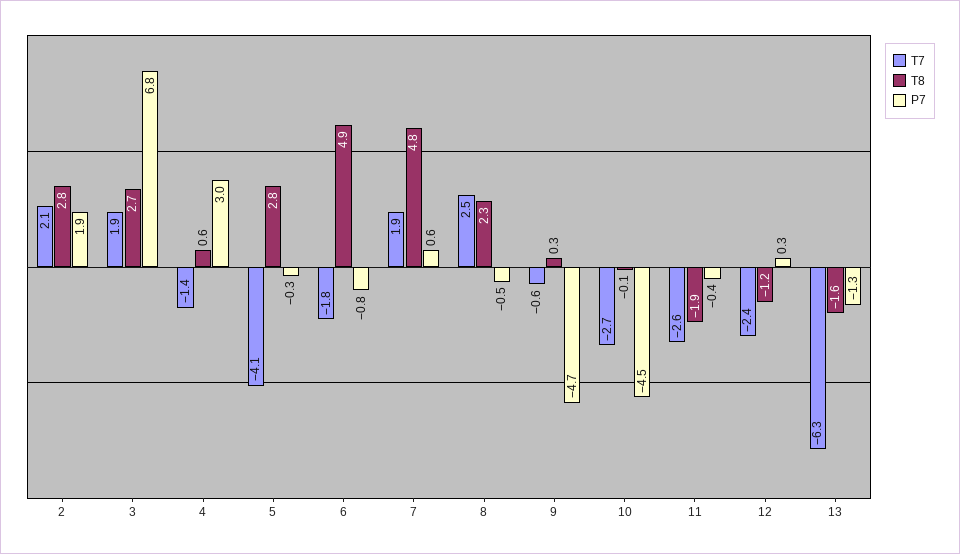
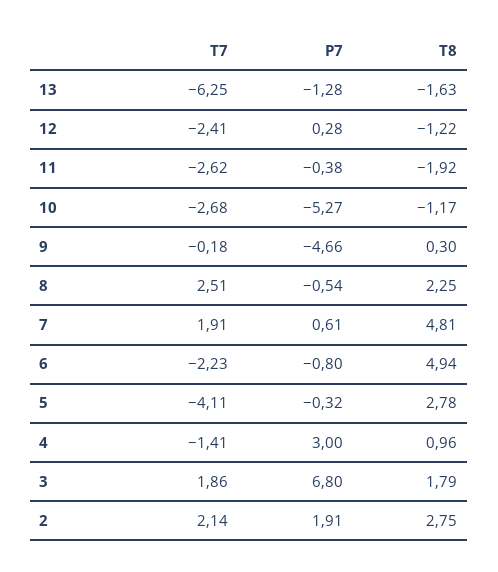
  {
    "T7": {
      "2": 2.14,
      "3": 1.86,
      "4": -1.41,
      "5": -4.11,
-     "6": -1.8,
+     "6": -2.23,
      "7": 1.91,
      "8": 2.51,
-     "9": -0.6,
+     "9": -0.18,
      "10": -2.68,
      "11": -2.62,
      "12": -2.41,
      "13": -6.25
    },
    "T8": {
      "2": 2.75,
-     "3": 2.7,
+     "3": 1.79,
-     "4": 0.6,
+     "4": 0.96,
      "5": 2.78,
      "6": 4.94,
      "7": 4.81,
      "8": 2.25,
      "9": 0.3,
-     "10": -0.1,
+     "10": -1.17,
      "11": -1.92,
      "12": -1.22,
      "13": -1.63
    },
    "P7": {
      "2": 1.91,
      "3": 6.8,
      "4": 3,
      "5": -0.32,
      "6": -0.8,
      "7": 0.61,
      "8": -0.54,
      "9": -4.66,
-     "10": -4.5,
+     "10": -5.27,
      "11": -0.38,
      "12": 0.28,
      "13": -1.28
    }
  }

